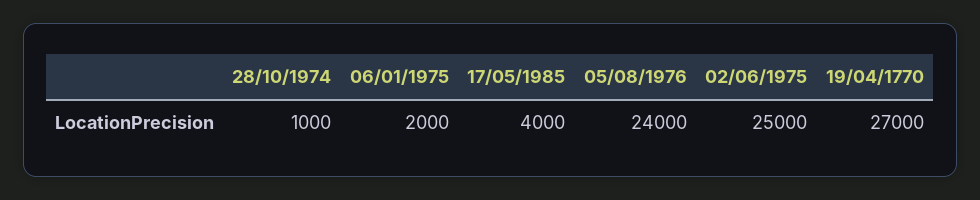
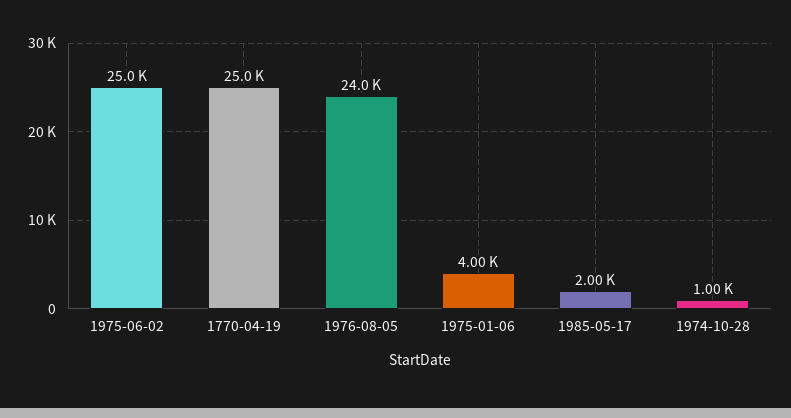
  {
    "28/10/1974": 1000,
-   "06/01/1975": 2000,
+   "06/01/1975": 4000,
-   "17/05/1985": 4000,
+   "17/05/1985": 2000,
    "05/08/1976": 24000,
    "02/06/1975": 25000,
-   "19/04/1770": 27000
+   "19/04/1770": 25000
  }

